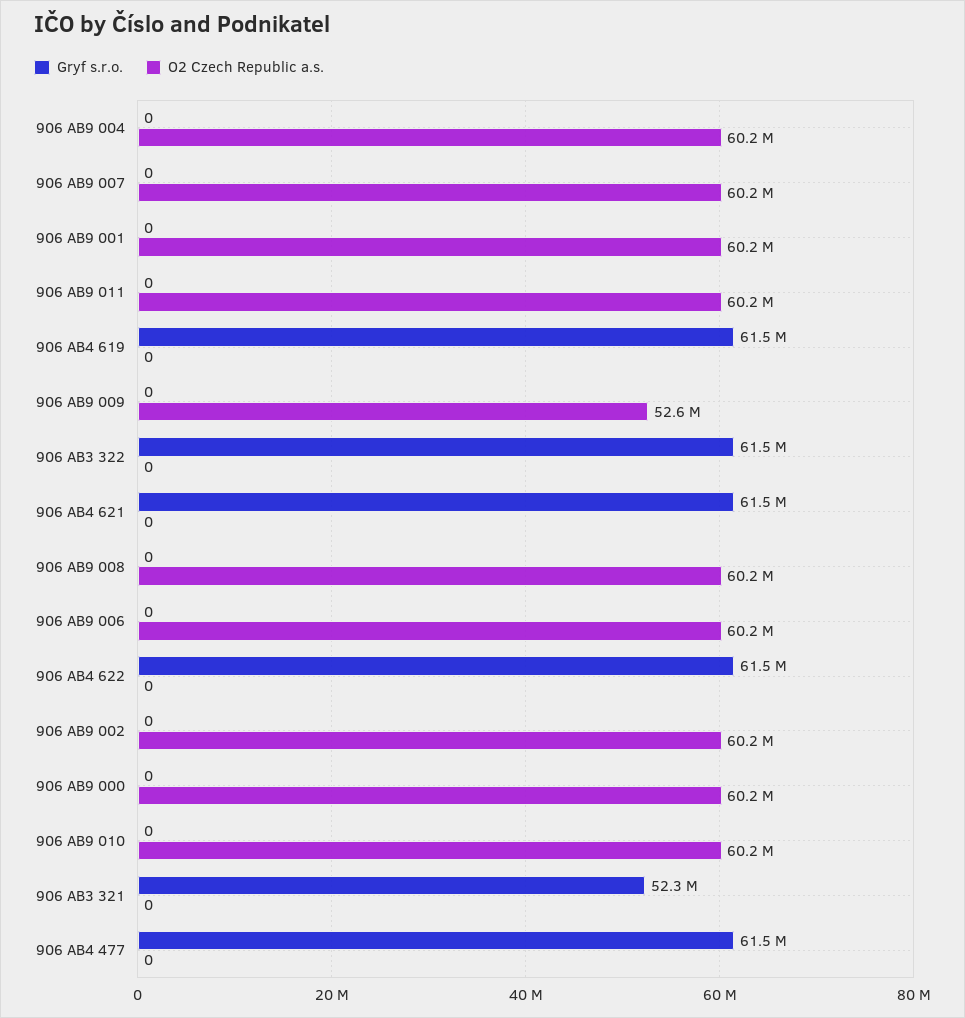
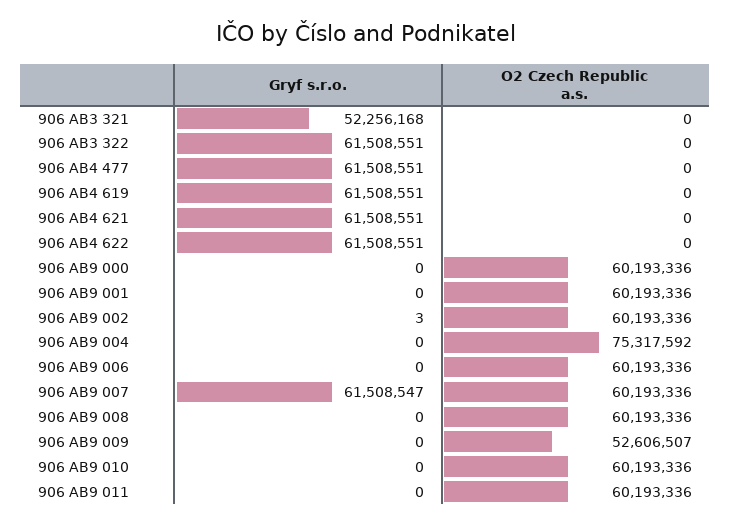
  {
    "Gryf s.r.o.": {
      "906 AB9 004": 0,
-     "906 AB9 007": 0,
+     "906 AB9 007": 61508547,
      "906 AB9 001": 0,
      "906 AB9 011": 0,
      "906 AB4 619": 61508551,
      "906 AB9 009": 0,
      "906 AB3 322": 61508551,
      "906 AB4 621": 61508551,
      "906 AB9 008": 0,
      "906 AB9 006": 0,
      "906 AB4 622": 61508551,
-     "906 AB9 002": 0,
+     "906 AB9 002": 3,
      "906 AB9 000": 0,
      "906 AB9 010": 0,
      "906 AB3 321": 52256168,
      "906 AB4 477": 61508551
    },
    "O2 Czech Republic a.s.": {
-     "906 AB9 004": 60200000,
+     "906 AB9 004": 75317592,
      "906 AB9 007": 60193336,
      "906 AB9 001": 60193336,
      "906 AB9 011": 60193336,
      "906 AB4 619": 0,
      "906 AB9 009": 52606507,
      "906 AB3 322": 0,
      "906 AB4 621": 0,
      "906 AB9 008": 60193336,
      "906 AB9 006": 60193336,
      "906 AB4 622": 0,
      "906 AB9 002": 60193336,
      "906 AB9 000": 60193336,
      "906 AB9 010": 60193336,
      "906 AB3 321": 0,
      "906 AB4 477": 0
    }
  }

